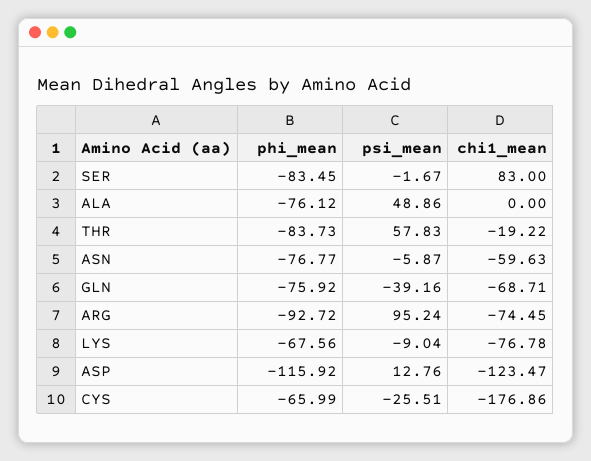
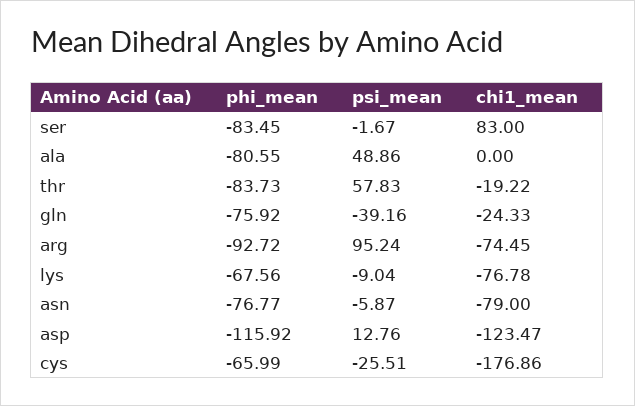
  {
    "phi_mean": {
      "SER": -83.45,
-     "ALA": -76.12,
+     "ALA": -80.55,
      "THR": -83.73,
      "ASN": -76.77,
      "GLN": -75.92,
      "ARG": -92.72,
      "LYS": -67.56,
      "ASP": -115.92,
      "CYS": -65.99
    },
    "psi_mean": {
      "SER": -1.67,
      "ALA": 48.86,
      "THR": 57.83,
      "ASN": -5.87,
      "GLN": -39.16,
      "ARG": 95.24,
      "LYS": -9.04,
      "ASP": 12.76,
      "CYS": -25.51
    },
    "chi1_mean": {
      "SER": 83,
      "ALA": 0,
      "THR": -19.22,
-     "ASN": -59.63,
+     "ASN": -79,
-     "GLN": -68.71,
+     "GLN": -24.33,
      "ARG": -74.45,
      "LYS": -76.78,
      "ASP": -123.47,
      "CYS": -176.86
    }
  }

